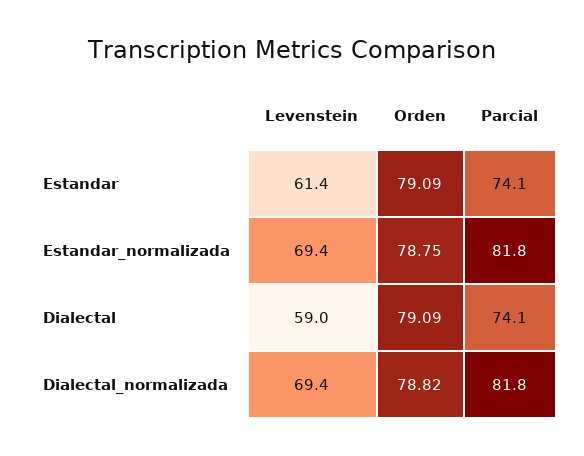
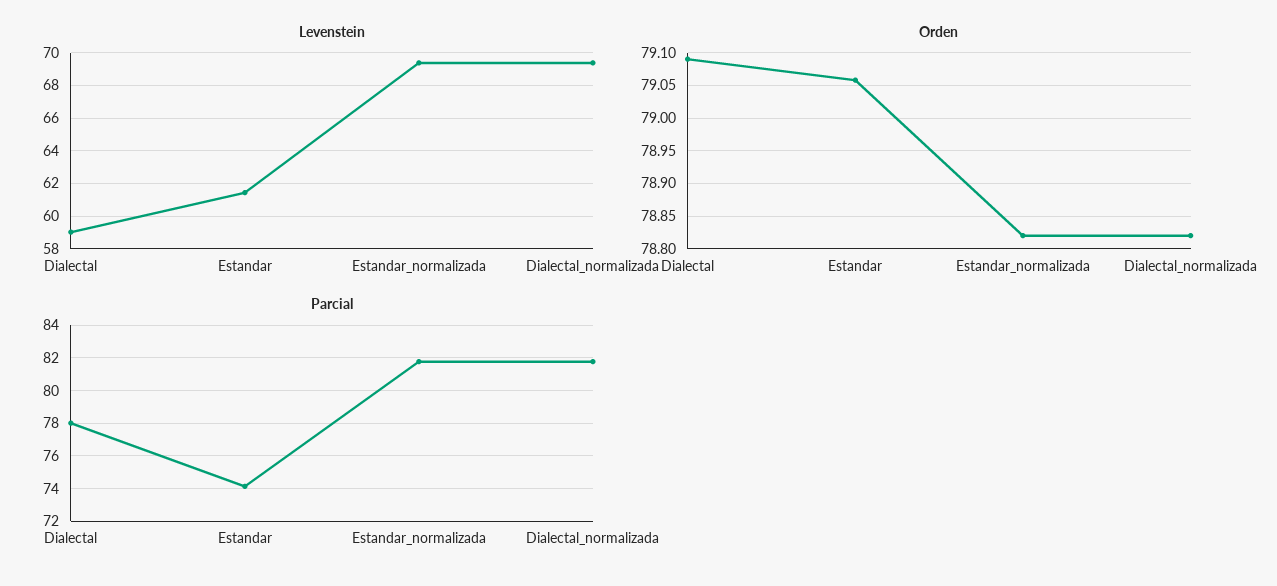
  {
    "Levenstein": {
      "Estandar": 61.4,
      "Estandar_normalizada": 69.4,
      "Dialectal": 59,
      "Dialectal_normalizada": 69.4
    },
    "Orden": {
-     "Estandar": 79.09,
+     "Estandar": 79.06,
-     "Estandar_normalizada": 78.75,
+     "Estandar_normalizada": 78.82,
      "Dialectal": 79.09,
      "Dialectal_normalizada": 78.82
    },
    "Parcial": {
      "Estandar": 74.1,
      "Estandar_normalizada": 81.8,
-     "Dialectal": 74.1,
+     "Dialectal": 78,
      "Dialectal_normalizada": 81.8
    }
  }

